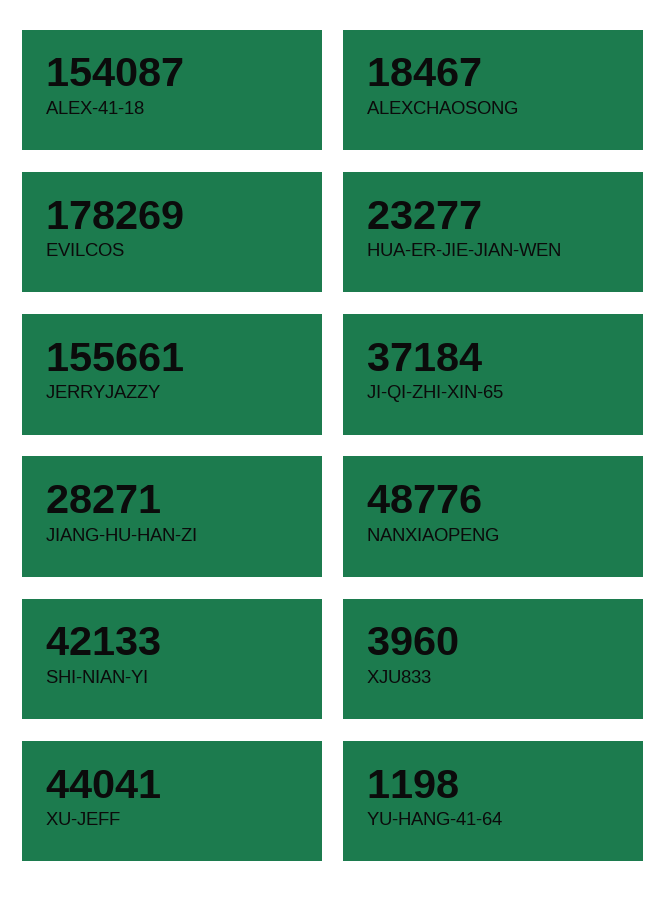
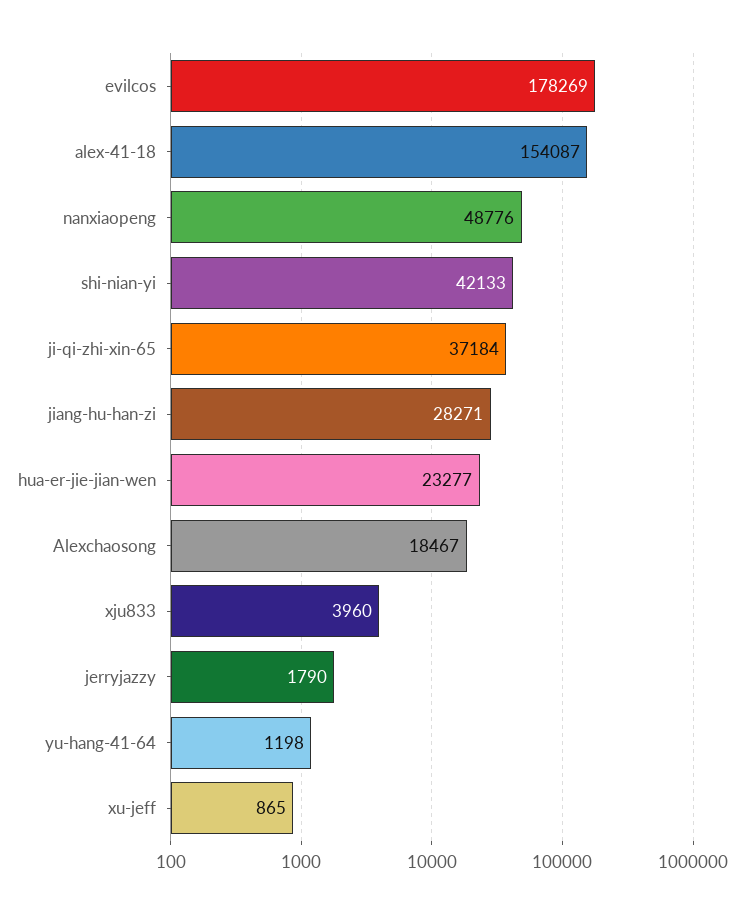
  {
    "ALEX-41-18": 154087,
    "ALEXCHAOSONG": 18467,
    "EVILCOS": 178269,
    "HUA-ER-JIE-JIAN-WEN": 23277,
-   "JERRYJAZZY": 155661,
+   "JERRYJAZZY": 1790,
    "JI-QI-ZHI-XIN-65": 37184,
    "JIANG-HU-HAN-ZI": 28271,
    "NANXIAOPENG": 48776,
    "SHI-NIAN-YI": 42133,
    "XJU833": 3960,
-   "XU-JEFF": 44041,
+   "XU-JEFF": 865,
    "YU-HANG-41-64": 1198
  }

